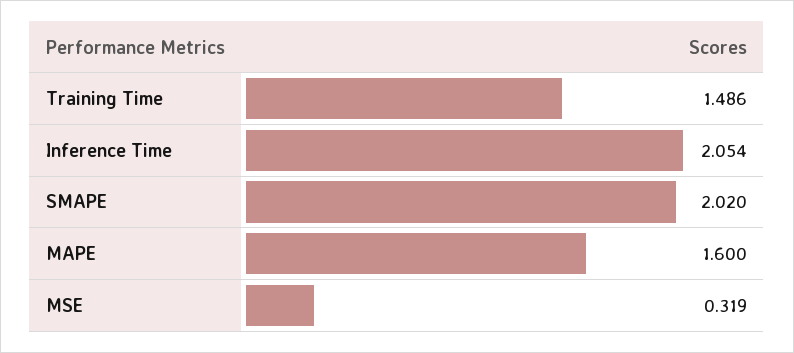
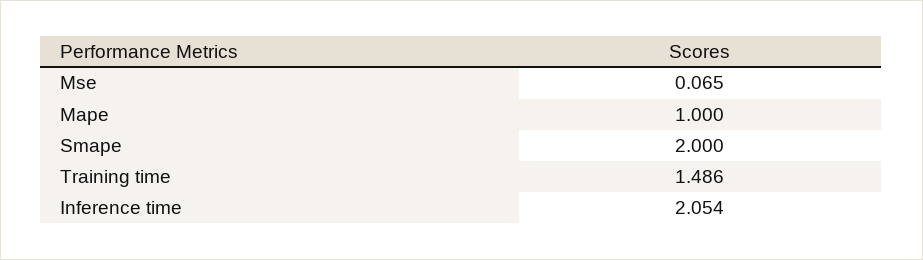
  {
    "Training Time": 1.486,
    "Inference Time": 2.054,
-   "SMAPE": 2.02,
+   "SMAPE": 2,
-   "MAPE": 1.6,
+   "MAPE": 1,
-   "MSE": 0.319
+   "MSE": 0.065
  }

